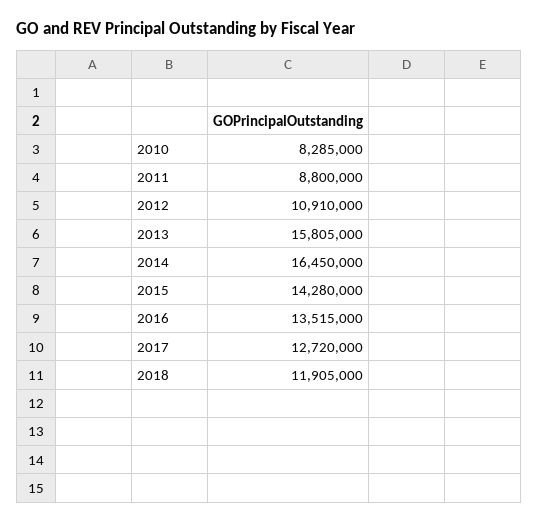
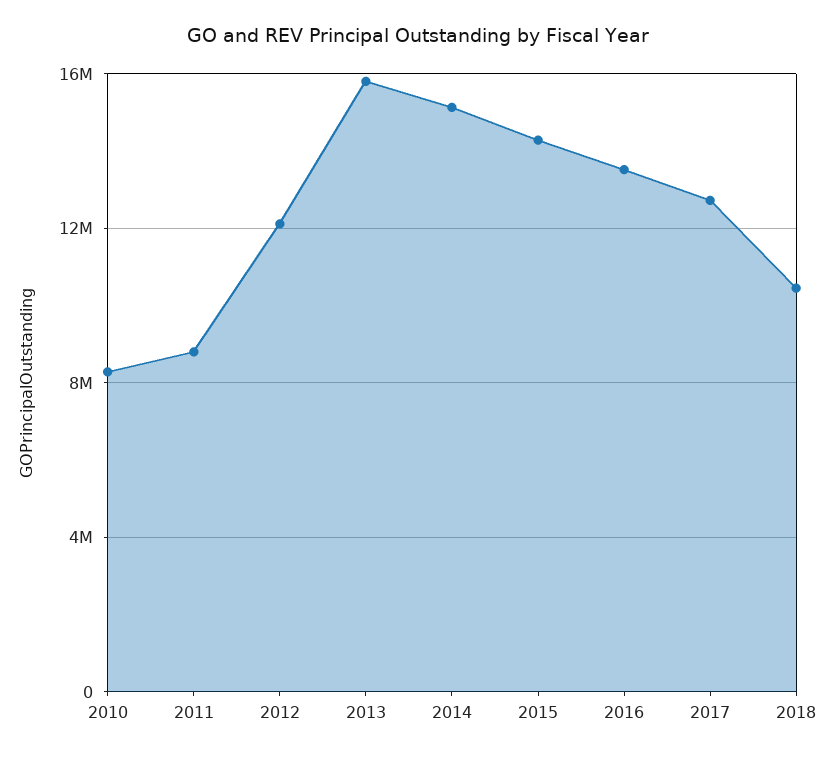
  {
    "2010": 8285000,
    "2011": 8800000,
-   "2012": 10910000,
+   "2012": 12000000,
    "2013": 15805000,
-   "2014": 16450000,
+   "2014": 15000000,
    "2015": 14280000,
    "2016": 13515000,
    "2017": 12720000,
-   "2018": 11905000
+   "2018": 10500000
  }

